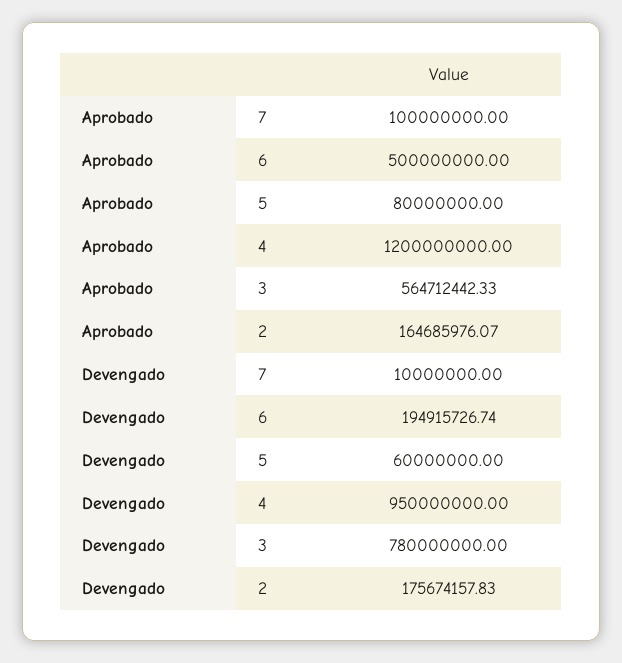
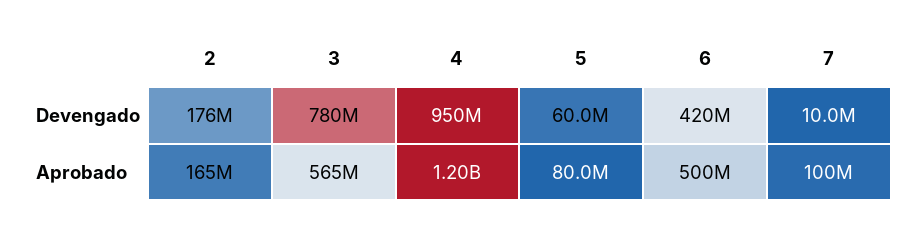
  {
    "Aprobado": {
      "7": 100000000,
      "6": 500000000,
      "5": 80000000,
      "4": 1200000000,
      "3": 564712442.33,
      "2": 164685976.07
    },
    "Devengado": {
      "7": 10000000,
-     "6": 194915726.74,
+     "6": 420000000,
      "5": 60000000,
      "4": 950000000,
      "3": 780000000,
      "2": 175674157.83
    }
  }

